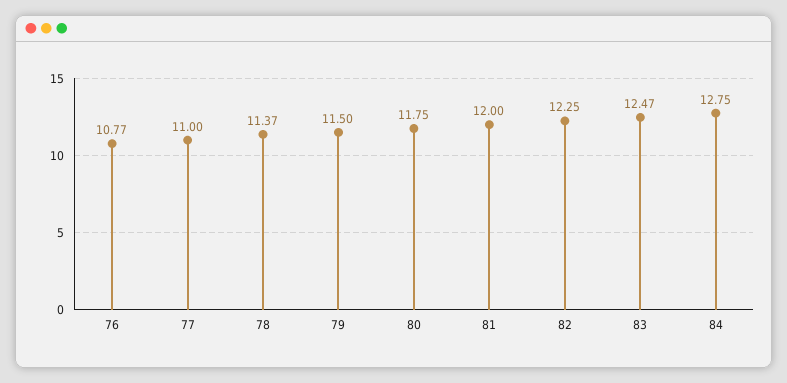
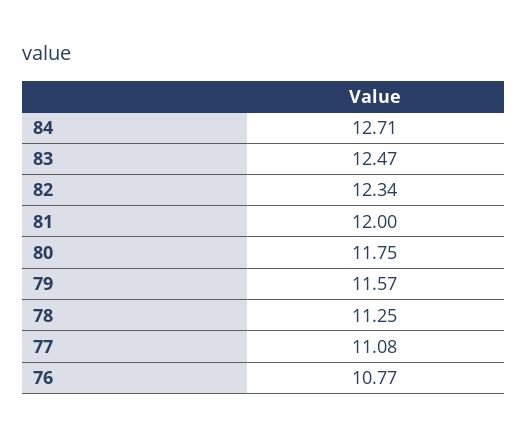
  {
    "76": 10.77,
-   "77": 11,
+   "77": 11.08,
-   "78": 11.37,
+   "78": 11.25,
-   "79": 11.5,
+   "79": 11.57,
    "80": 11.75,
    "81": 12,
-   "82": 12.25,
+   "82": 12.34,
    "83": 12.47,
-   "84": 12.75
+   "84": 12.71
  }

